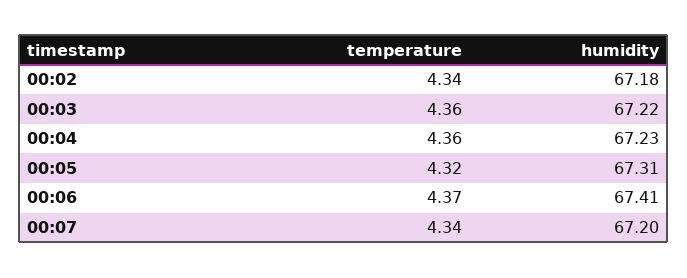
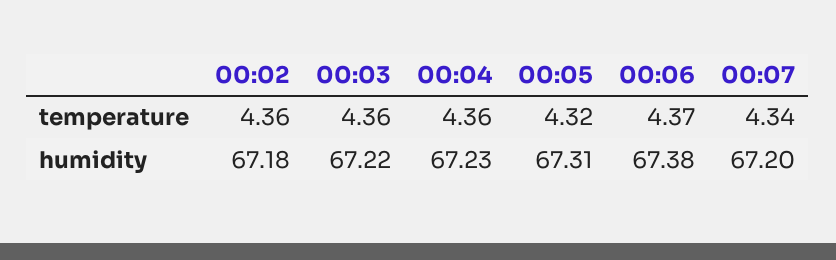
  {
    "temperature": {
-     "00:02": 4.34,
+     "00:02": 4.36,
      "00:03": 4.36,
      "00:04": 4.36,
      "00:05": 4.32,
      "00:06": 4.37,
      "00:07": 4.34
    },
    "humidity": {
      "00:02": 67.18,
      "00:03": 67.22,
      "00:04": 67.23,
      "00:05": 67.31,
-     "00:06": 67.41,
+     "00:06": 67.38,
      "00:07": 67.2
    }
  }

